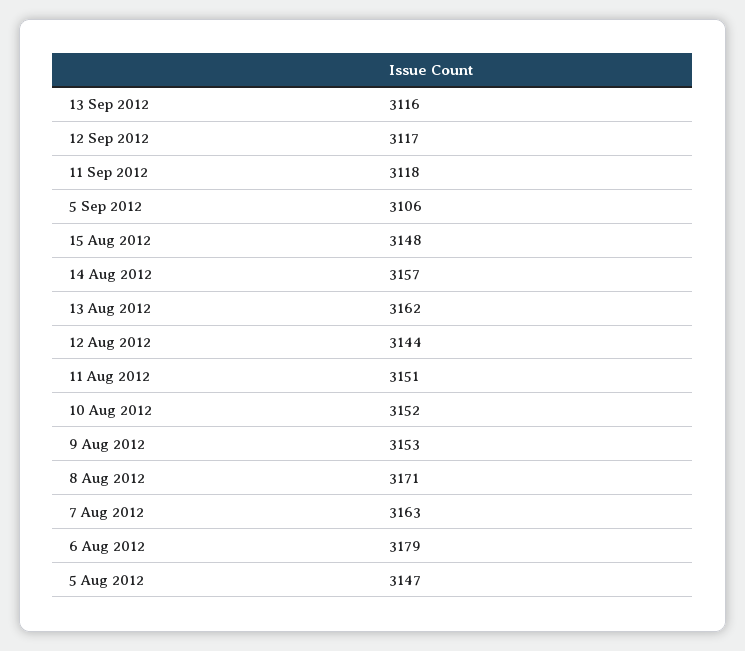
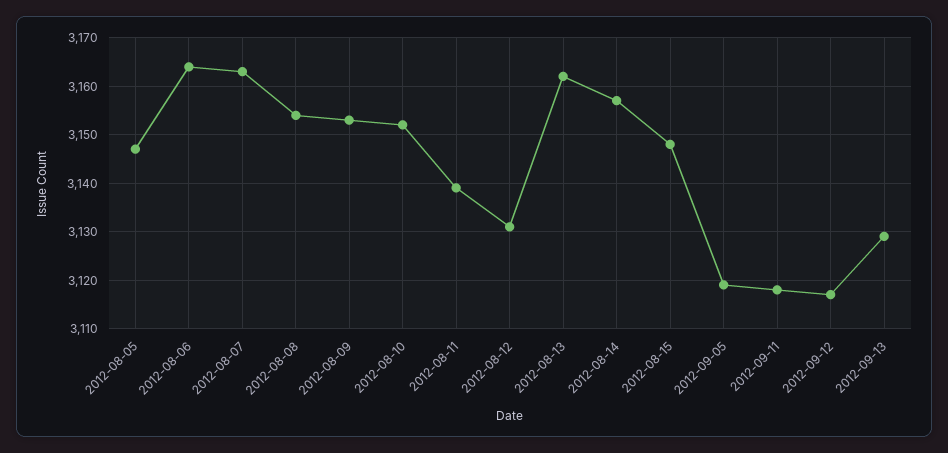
  {
-   "13 Sep 2012": 3116,
+   "13 Sep 2012": 3130,
    "12 Sep 2012": 3117,
    "11 Sep 2012": 3118,
-   "5 Sep 2012": 3106,
+   "5 Sep 2012": 3120,
    "15 Aug 2012": 3148,
    "14 Aug 2012": 3157,
    "13 Aug 2012": 3162,
-   "12 Aug 2012": 3144,
+   "12 Aug 2012": 3130,
-   "11 Aug 2012": 3151,
+   "11 Aug 2012": 3140,
    "10 Aug 2012": 3152,
    "9 Aug 2012": 3153,
-   "8 Aug 2012": 3171,
+   "8 Aug 2012": 3155,
    "7 Aug 2012": 3163,
-   "6 Aug 2012": 3179,
+   "6 Aug 2012": 3165,
    "5 Aug 2012": 3147
  }

